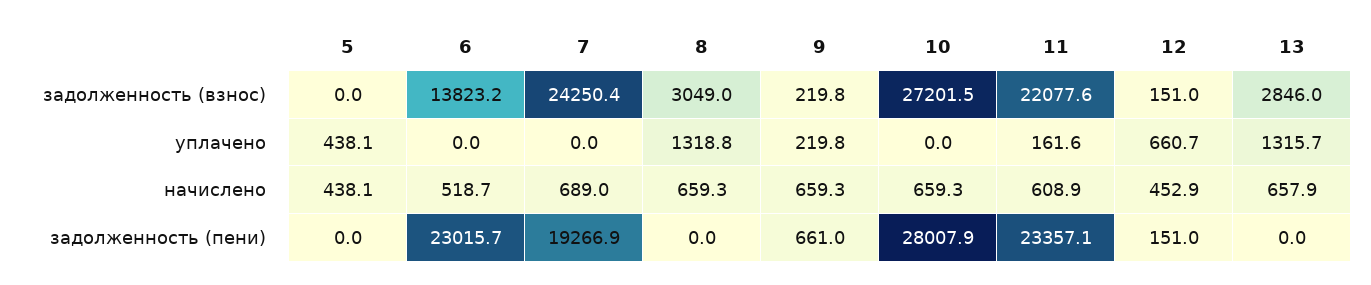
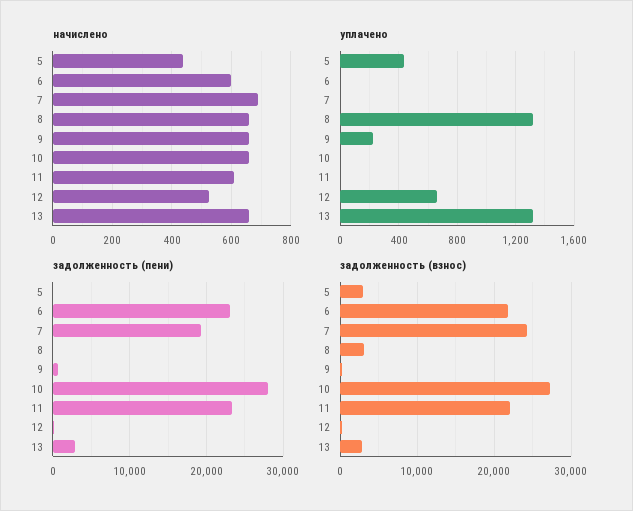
  {
    "задолженность (взнос)": {
-     "5": 0,
+     "5": 3000,
-     "6": 13823.2,
+     "6": 22000,
      "7": 24250.4,
      "8": 3049,
      "9": 219.8,
      "10": 27201.5,
      "11": 22077.6,
      "12": 151,
      "13": 2846
    },
    "уплачено": {
      "5": 438.1,
      "6": 0,
      "7": 0,
      "8": 1318.8,
      "9": 219.8,
      "10": 0,
-     "11": 161.6,
+     "11": 0,
      "12": 660.7,
      "13": 1315.7
    },
    "начислено": {
      "5": 438.1,
-     "6": 518.7,
+     "6": 600,
      "7": 689,
      "8": 659.3,
      "9": 659.3,
      "10": 659.3,
      "11": 608.9,
-     "12": 452.9,
+     "12": 525,
      "13": 657.9
    },
    "задолженность (пени)": {
      "5": 0,
      "6": 23015.7,
      "7": 19266.9,
      "8": 0,
      "9": 661,
      "10": 28007.9,
      "11": 23357.1,
      "12": 151,
-     "13": 0
+     "13": 3000
    }
  }

